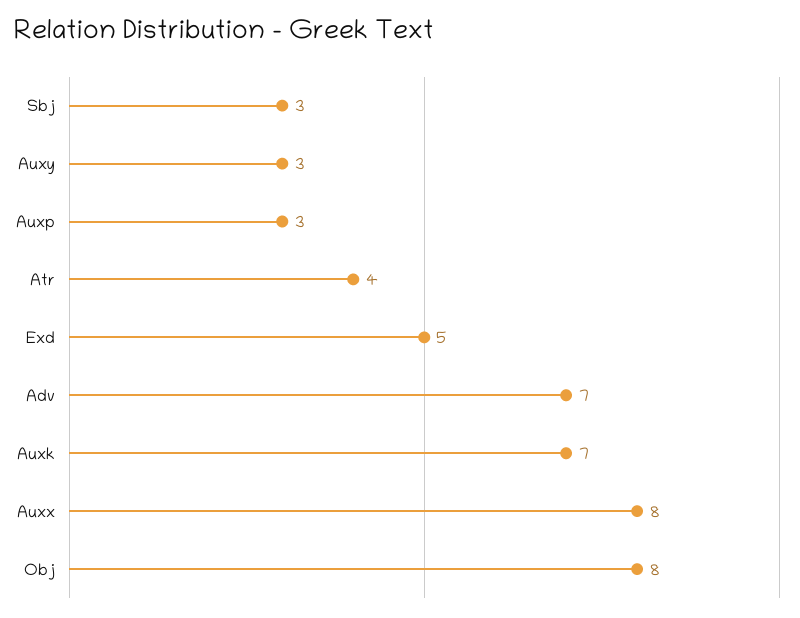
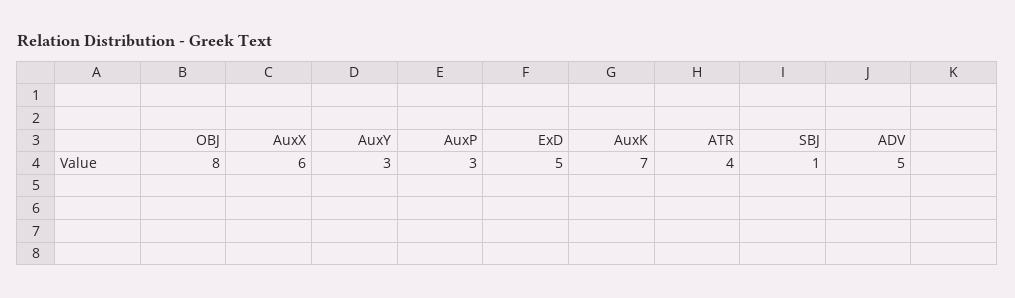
  {
-   "Sbj": 3,
+   "Sbj": 1,
    "Auxy": 3,
    "Auxp": 3,
    "Atr": 4,
    "Exd": 5,
-   "Adv": 7,
+   "Adv": 5,
    "Auxk": 7,
-   "Auxx": 8,
+   "Auxx": 6,
    "Obj": 8
  }

